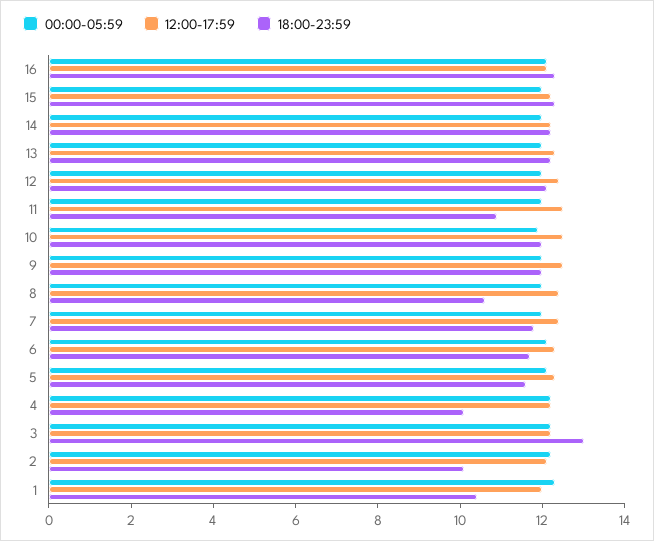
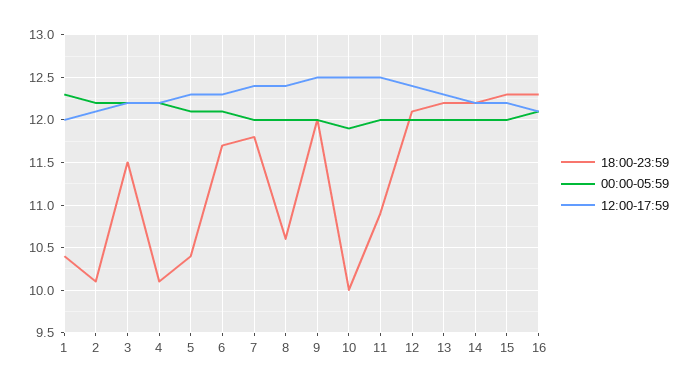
  {
    "00:00-05:59": {
      "16": 12.1,
      "15": 12,
      "14": 12,
      "13": 12,
      "12": 12,
      "11": 12,
      "10": 11.9,
      "9": 12,
      "8": 12,
      "7": 12,
      "6": 12.1,
      "5": 12.1,
      "4": 12.2,
      "3": 12.2,
      "2": 12.2,
      "1": 12.3
    },
    "12:00-17:59": {
      "16": 12.1,
      "15": 12.2,
      "14": 12.2,
      "13": 12.3,
      "12": 12.4,
      "11": 12.5,
      "10": 12.5,
      "9": 12.5,
      "8": 12.4,
      "7": 12.4,
      "6": 12.3,
      "5": 12.3,
      "4": 12.2,
      "3": 12.2,
      "2": 12.1,
      "1": 12
    },
    "18:00-23:59": {
      "16": 12.3,
      "15": 12.3,
      "14": 12.2,
      "13": 12.2,
      "12": 12.1,
      "11": 10.9,
-     "10": 12,
+     "10": 10,
      "9": 12,
      "8": 10.6,
      "7": 11.8,
      "6": 11.7,
-     "5": 11.5,
+     "5": 10.4,
      "4": 10.1,
-     "3": 13,
+     "3": 11.5,
      "2": 10.1,
      "1": 10.4
    }
  }

